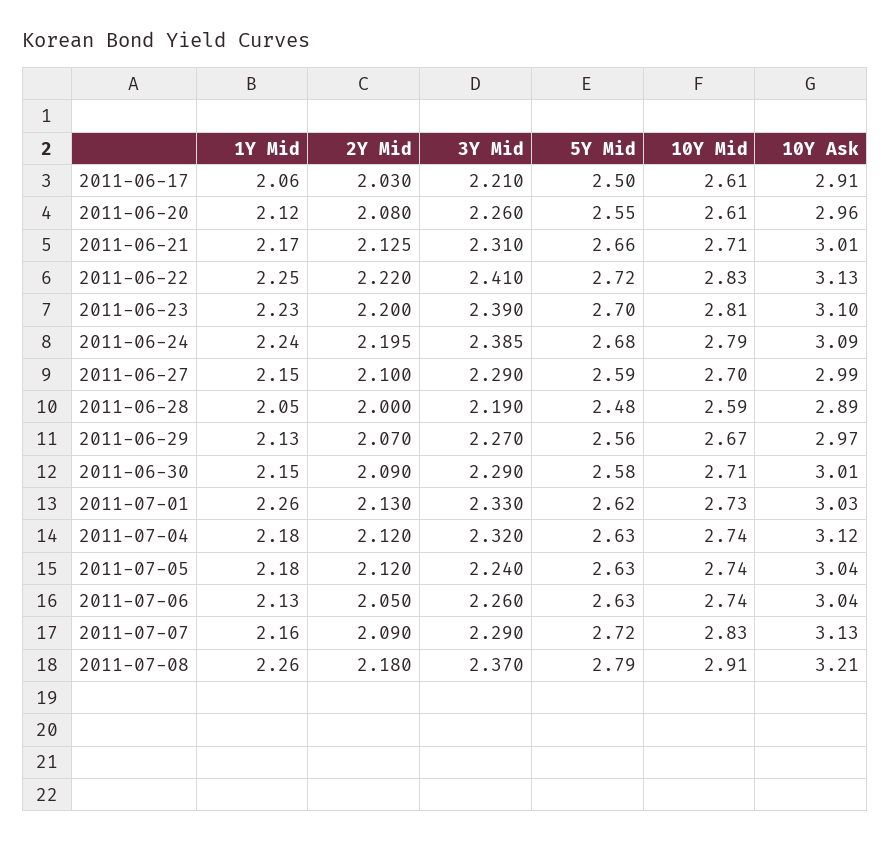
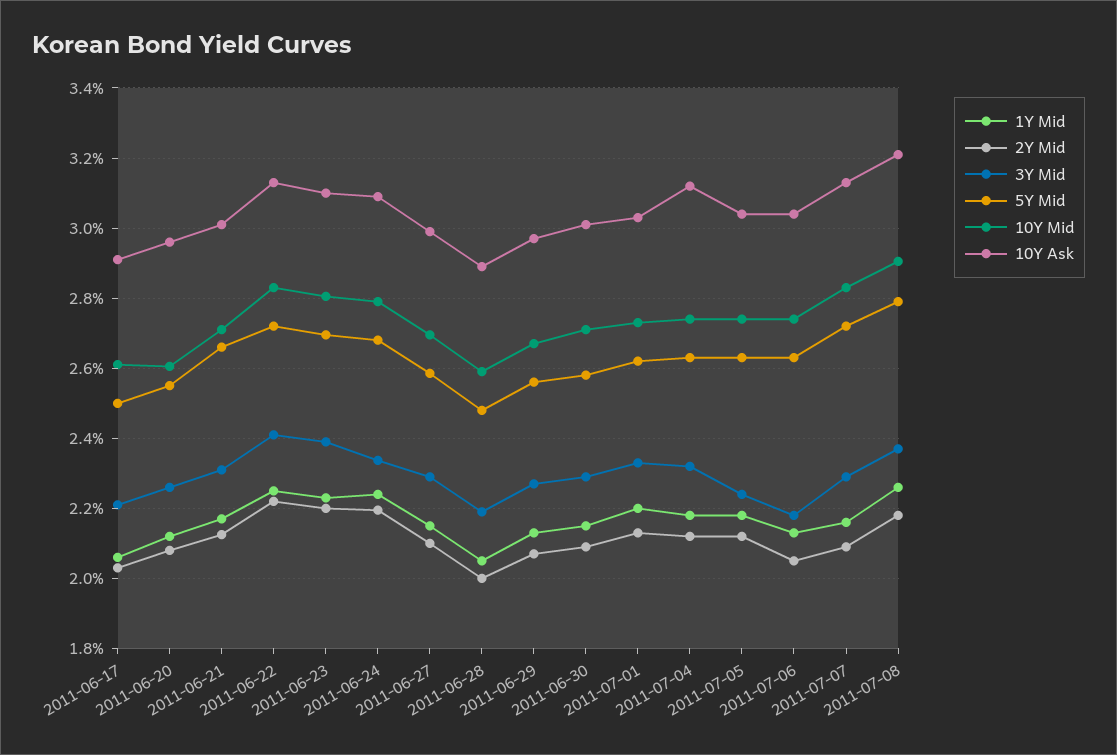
  {
    "1Y Mid": {
      "2011-06-17": 2.06,
      "2011-06-20": 2.12,
      "2011-06-21": 2.17,
      "2011-06-22": 2.25,
      "2011-06-23": 2.23,
      "2011-06-24": 2.24,
      "2011-06-27": 2.15,
      "2011-06-28": 2.05,
      "2011-06-29": 2.13,
      "2011-06-30": 2.15,
-     "2011-07-01": 2.26,
+     "2011-07-01": 2.2,
      "2011-07-04": 2.18,
      "2011-07-05": 2.18,
      "2011-07-06": 2.13,
      "2011-07-07": 2.16,
      "2011-07-08": 2.26
    },
    "2Y Mid": {
      "2011-06-17": 2.03,
      "2011-06-20": 2.08,
      "2011-06-21": 2.125,
      "2011-06-22": 2.22,
      "2011-06-23": 2.2,
      "2011-06-24": 2.195,
      "2011-06-27": 2.1,
      "2011-06-28": 2,
      "2011-06-29": 2.07,
      "2011-06-30": 2.09,
      "2011-07-01": 2.13,
      "2011-07-04": 2.12,
      "2011-07-05": 2.12,
      "2011-07-06": 2.05,
      "2011-07-07": 2.09,
      "2011-07-08": 2.18
    },
    "3Y Mid": {
      "2011-06-17": 2.21,
      "2011-06-20": 2.26,
      "2011-06-21": 2.31,
      "2011-06-22": 2.41,
      "2011-06-23": 2.39,
-     "2011-06-24": 2.385,
+     "2011-06-24": 2.34,
      "2011-06-27": 2.29,
      "2011-06-28": 2.19,
      "2011-06-29": 2.27,
      "2011-06-30": 2.29,
      "2011-07-01": 2.33,
      "2011-07-04": 2.32,
      "2011-07-05": 2.24,
-     "2011-07-06": 2.26,
+     "2011-07-06": 2.18,
      "2011-07-07": 2.29,
      "2011-07-08": 2.37
    },
    "5Y Mid": {
      "2011-06-17": 2.5,
      "2011-06-20": 2.55,
      "2011-06-21": 2.66,
      "2011-06-22": 2.72,
      "2011-06-23": 2.7,
      "2011-06-24": 2.68,
      "2011-06-27": 2.59,
      "2011-06-28": 2.48,
      "2011-06-29": 2.56,
      "2011-06-30": 2.58,
      "2011-07-01": 2.62,
      "2011-07-04": 2.63,
      "2011-07-05": 2.63,
      "2011-07-06": 2.63,
      "2011-07-07": 2.72,
      "2011-07-08": 2.79
    },
    "10Y Mid": {
      "2011-06-17": 2.61,
      "2011-06-20": 2.61,
      "2011-06-21": 2.71,
      "2011-06-22": 2.83,
      "2011-06-23": 2.81,
      "2011-06-24": 2.79,
      "2011-06-27": 2.7,
      "2011-06-28": 2.59,
      "2011-06-29": 2.67,
      "2011-06-30": 2.71,
      "2011-07-01": 2.73,
      "2011-07-04": 2.74,
      "2011-07-05": 2.74,
      "2011-07-06": 2.74,
      "2011-07-07": 2.83,
      "2011-07-08": 2.91
    },
    "10Y Ask": {
      "2011-06-17": 2.91,
      "2011-06-20": 2.96,
      "2011-06-21": 3.01,
      "2011-06-22": 3.13,
      "2011-06-23": 3.1,
      "2011-06-24": 3.09,
      "2011-06-27": 2.99,
      "2011-06-28": 2.89,
      "2011-06-29": 2.97,
      "2011-06-30": 3.01,
      "2011-07-01": 3.03,
      "2011-07-04": 3.12,
      "2011-07-05": 3.04,
      "2011-07-06": 3.04,
      "2011-07-07": 3.13,
      "2011-07-08": 3.21
    }
  }

